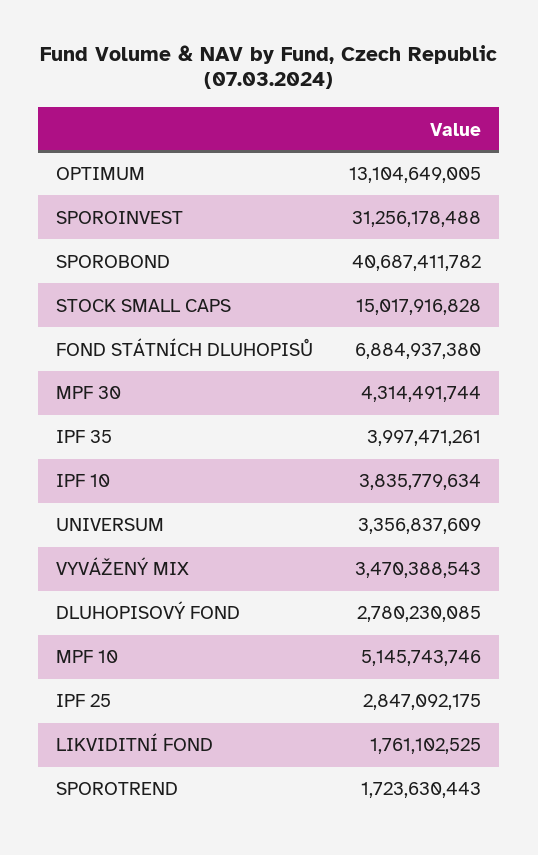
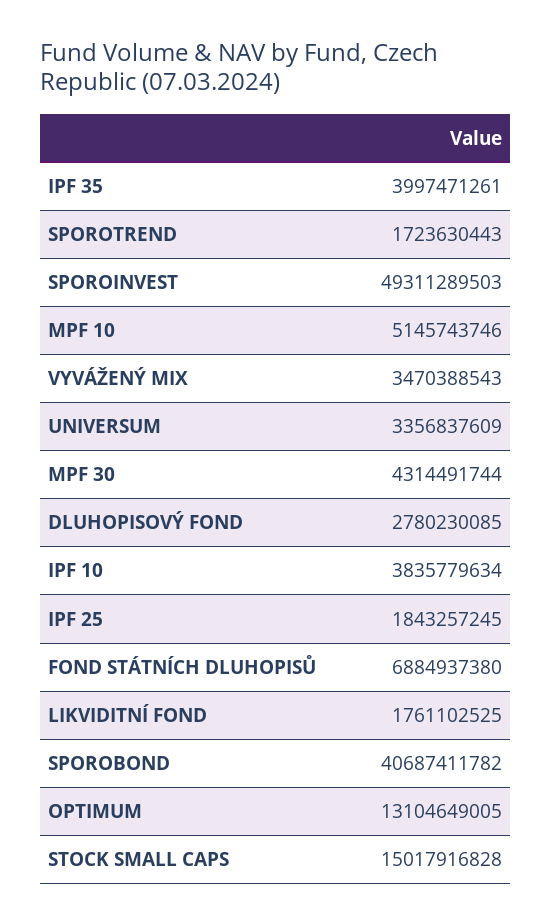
  {
    "OPTIMUM": 13104649005,
-   "SPOROINVEST": 31256178488,
+   "SPOROINVEST": 49311289503,
    "SPOROBOND": 40687411782,
    "STOCK SMALL CAPS": 15017916828,
    "FOND STÁTNÍCH DLUHOPISŮ": 6884937380,
    "MPF 30": 4314491744,
    "IPF 35": 3997471261,
    "IPF 10": 3835779634,
    "UNIVERSUM": 3356837609,
    "VYVÁŽENÝ MIX": 3470388543,
    "DLUHOPISOVÝ FOND": 2780230085,
    "MPF 10": 5145743746,
-   "IPF 25": 2847092175,
+   "IPF 25": 1843257245,
    "LIKVIDITNÍ FOND": 1761102525,
    "SPOROTREND": 1723630443
  }

